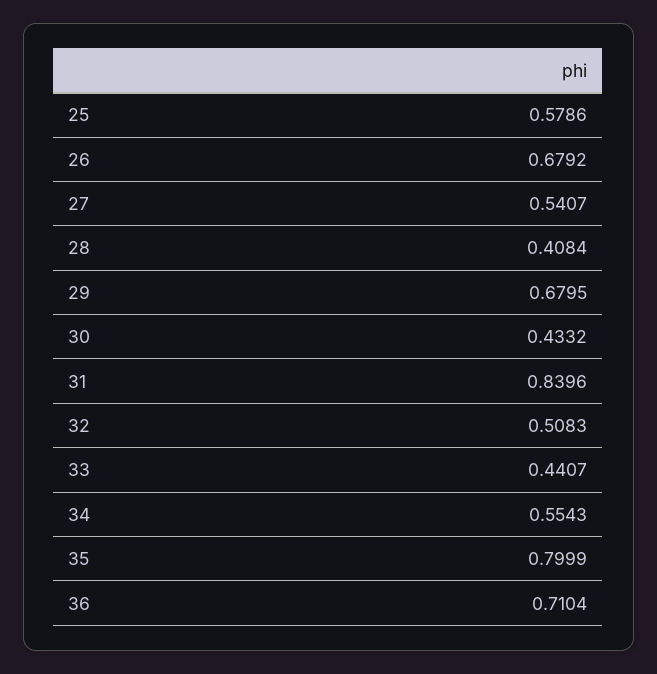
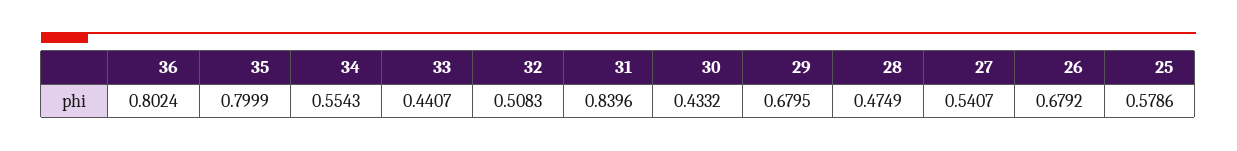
  {
    "25": 0.5786,
    "26": 0.6792,
    "27": 0.5407,
-   "28": 0.4084,
+   "28": 0.4749,
    "29": 0.6795,
    "30": 0.4332,
    "31": 0.8396,
    "32": 0.5083,
    "33": 0.4407,
    "34": 0.5543,
    "35": 0.7999,
-   "36": 0.7104
+   "36": 0.8024
  }

